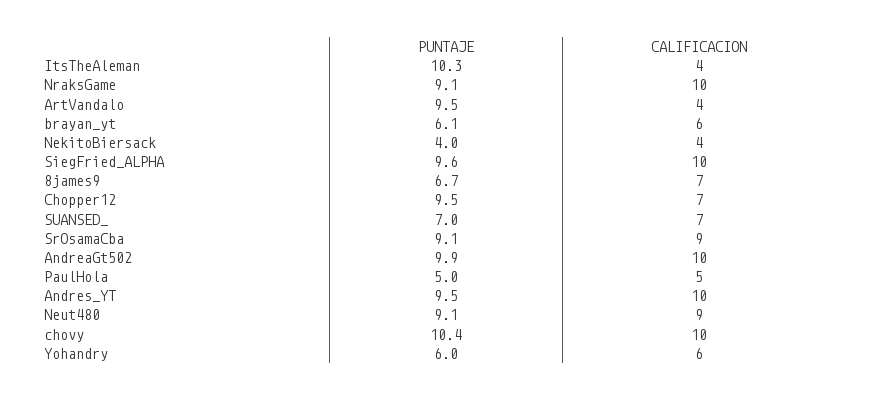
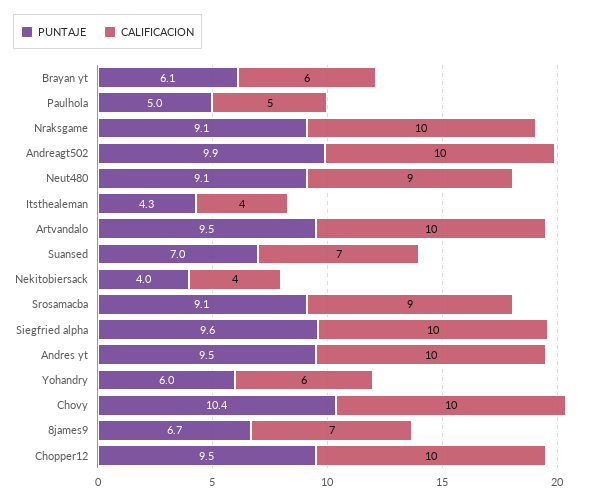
  {
    "PUNTAJE": {
-     "ItsTheAleman": 10.3,
+     "ItsTheAleman": 4.3,
      "NraksGame": 9.1,
      "ArtVandalo": 9.5,
      "brayan_yt": 6.1,
      "NekitoBiersack": 4,
      "SiegFried_ALPHA": 9.6,
      "8james9": 6.7,
      "Chopper12": 9.5,
      "SUANSED_": 7,
      "SrOsamaCba": 9.1,
      "AndreaGt502": 9.9,
      "PaulHola": 5,
      "Andres_YT": 9.5,
      "Neut480": 9.1,
      "chovy": 10.4,
      "Yohandry": 6
    },
    "CALIFICACION": {
      "ItsTheAleman": 4,
      "NraksGame": 10,
-     "ArtVandalo": 4,
+     "ArtVandalo": 10,
      "brayan_yt": 6,
      "NekitoBiersack": 4,
      "SiegFried_ALPHA": 10,
      "8james9": 7,
-     "Chopper12": 7,
+     "Chopper12": 10,
      "SUANSED_": 7,
      "SrOsamaCba": 9,
      "AndreaGt502": 10,
      "PaulHola": 5,
      "Andres_YT": 10,
      "Neut480": 9,
      "chovy": 10,
      "Yohandry": 6
    }
  }

